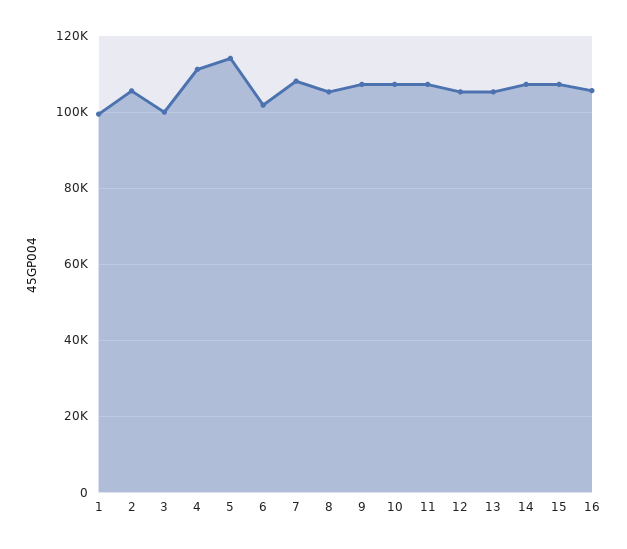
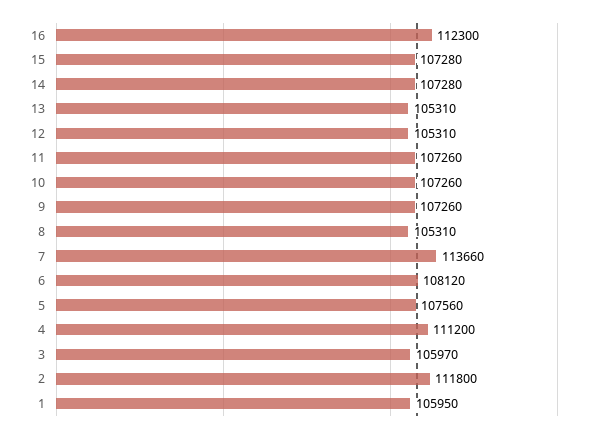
  {
-   "1": 100000,
+   "1": 105950,
-   "2": 106000,
+   "2": 111800,
-   "3": 100000,
+   "3": 105970,
    "4": 111200,
-   "5": 114000,
+   "5": 107560,
-   "6": 102000,
+   "6": 108120,
-   "7": 108000,
+   "7": 113660,
    "8": 105310,
    "9": 107260,
    "10": 107260,
    "11": 107260,
    "12": 105310,
    "13": 105310,
    "14": 107280,
    "15": 107280,
-   "16": 106000
+   "16": 112300
  }

